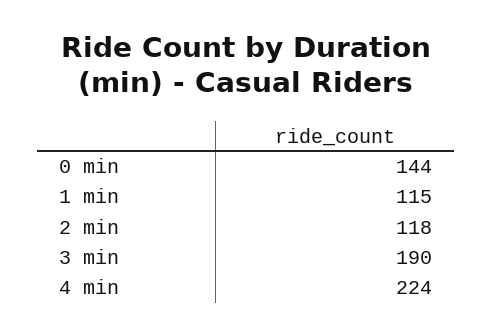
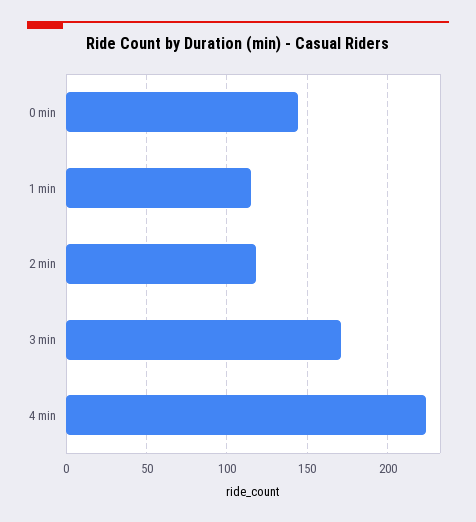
  {
    "0 min": 144,
    "1 min": 115,
    "2 min": 118,
-   "3 min": 190,
+   "3 min": 170,
    "4 min": 224
  }

